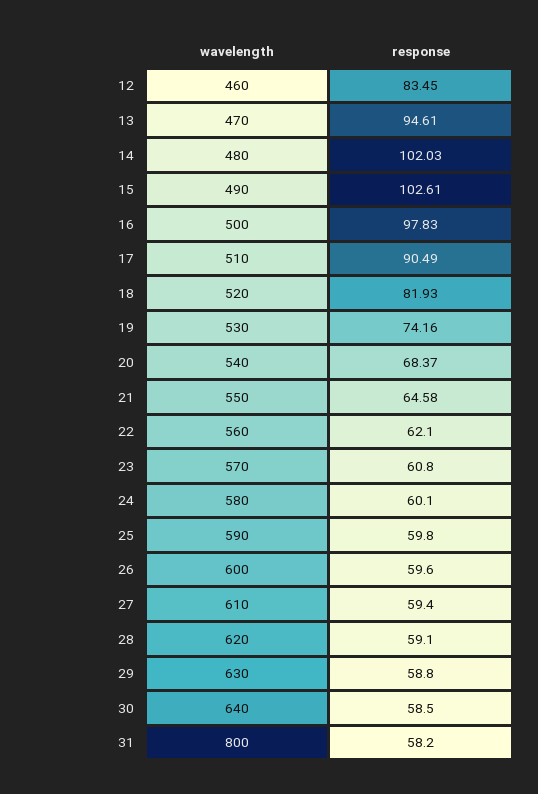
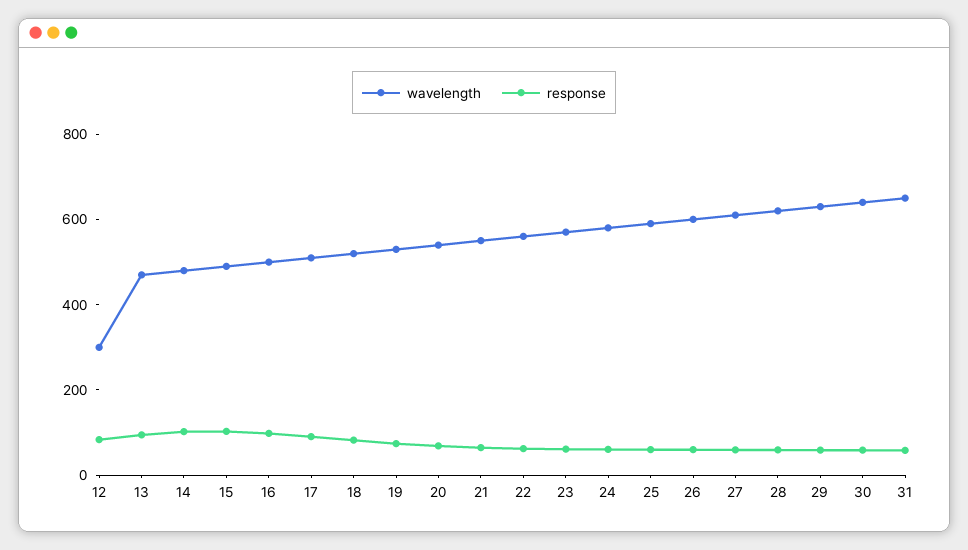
  {
    "wavelength": {
-     "12": 460,
+     "12": 300,
      "13": 470,
      "14": 480,
      "15": 490,
      "16": 500,
      "17": 510,
      "18": 520,
      "19": 530,
      "20": 540,
      "21": 550,
      "22": 560,
      "23": 570,
      "24": 580,
      "25": 590,
      "26": 600,
      "27": 610,
      "28": 620,
      "29": 630,
      "30": 640,
-     "31": 800
+     "31": 650
    },
    "response": {
      "12": 83.45,
      "13": 94.61,
      "14": 102.03,
      "15": 102.61,
      "16": 97.83,
      "17": 90.49,
      "18": 81.93,
      "19": 74.16,
      "20": 68.37,
      "21": 64.58,
      "22": 62.1,
      "23": 60.8,
      "24": 60.1,
      "25": 59.8,
      "26": 59.6,
      "27": 59.4,
      "28": 59.1,
      "29": 58.8,
      "30": 58.5,
      "31": 58.2
    }
  }

